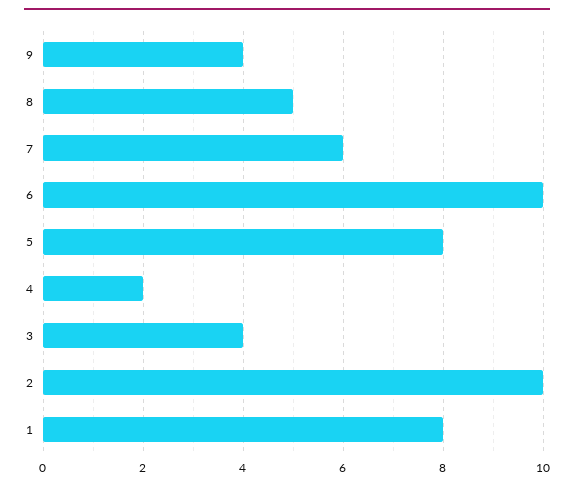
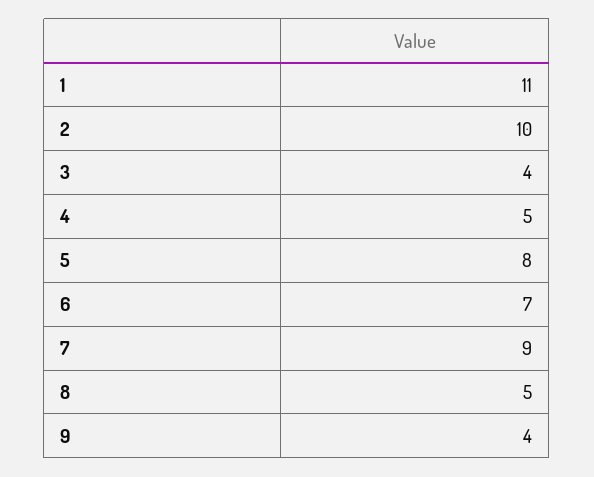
  {
    "9": 4,
    "8": 5,
-   "7": 6,
+   "7": 9,
-   "6": 10,
+   "6": 7,
    "5": 8,
-   "4": 2,
+   "4": 5,
    "3": 4,
    "2": 10,
-   "1": 8
+   "1": 11
  }

